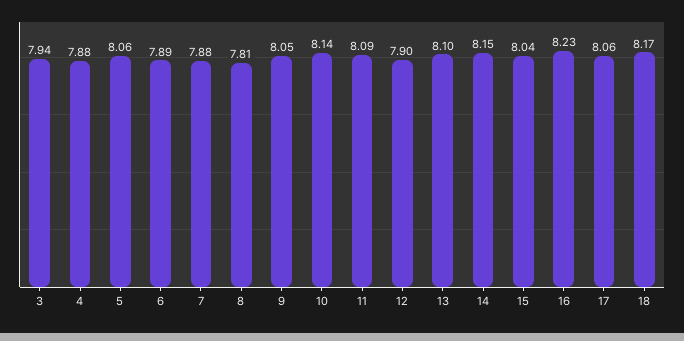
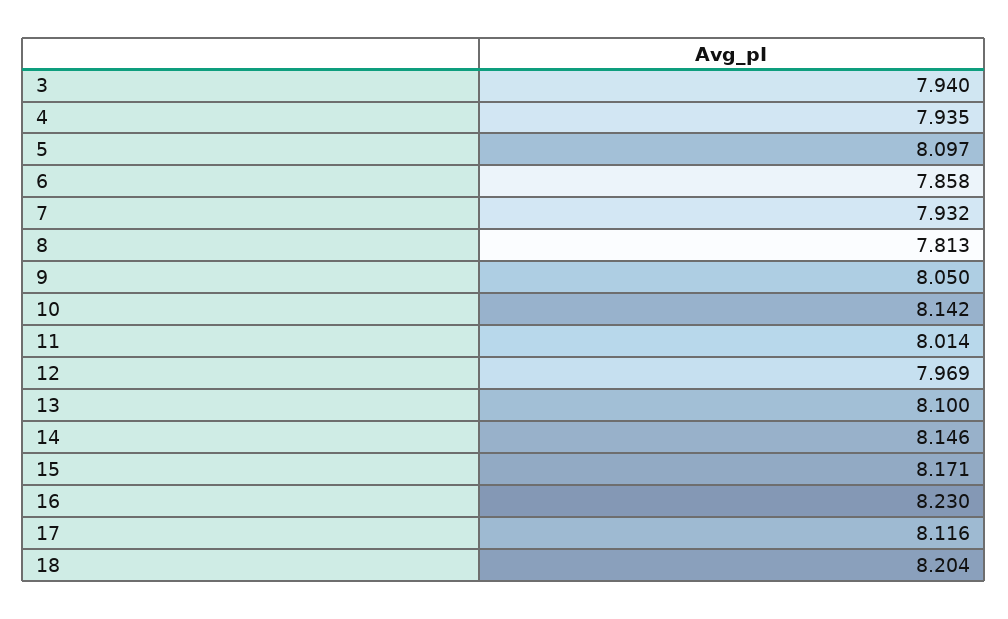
  {
    "3": 7.94,
-   "4": 7.88,
+   "4": 7.935,
-   "5": 8.06,
+   "5": 8.097,
-   "6": 7.89,
+   "6": 7.858,
-   "7": 7.88,
+   "7": 7.932,
    "8": 7.813,
    "9": 8.05,
    "10": 8.142,
-   "11": 8.09,
+   "11": 8.014,
-   "12": 7.9,
+   "12": 7.969,
    "13": 8.1,
    "14": 8.146,
-   "15": 8.04,
+   "15": 8.171,
    "16": 8.23,
-   "17": 8.06,
+   "17": 8.116,
-   "18": 8.17
+   "18": 8.204
  }

